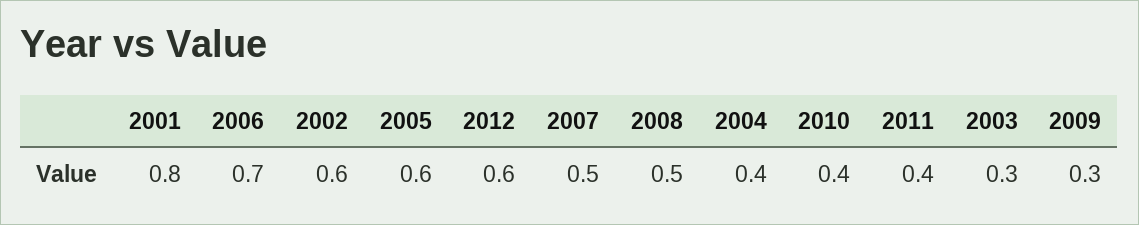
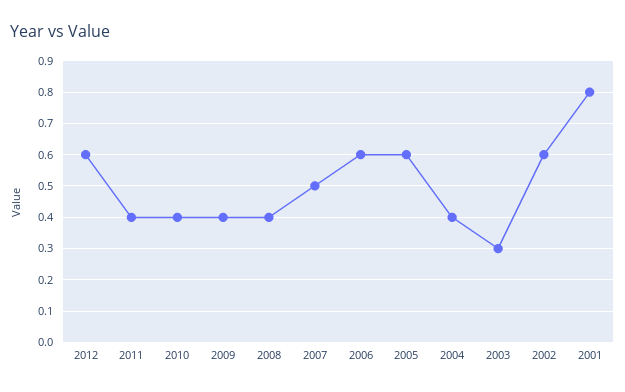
  {
    "2001": 0.8,
-   "2006": 0.7,
+   "2006": 0.6,
    "2002": 0.6,
    "2005": 0.6,
    "2012": 0.6,
    "2007": 0.5,
-   "2008": 0.5,
+   "2008": 0.4,
    "2004": 0.4,
    "2010": 0.4,
    "2011": 0.4,
    "2003": 0.3,
-   "2009": 0.3
+   "2009": 0.4
  }

